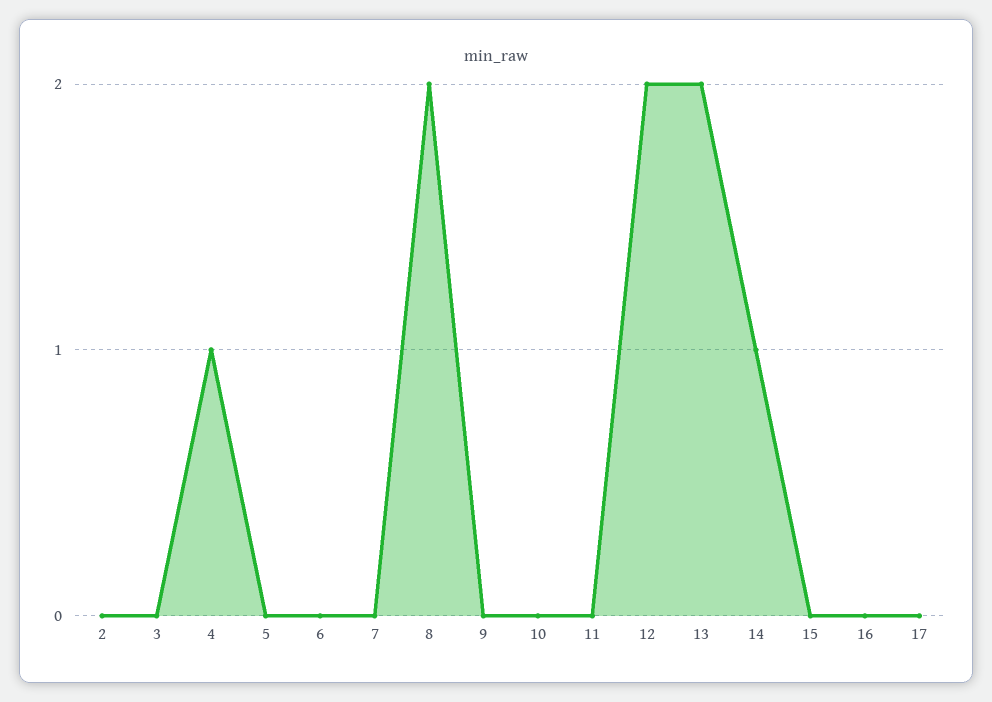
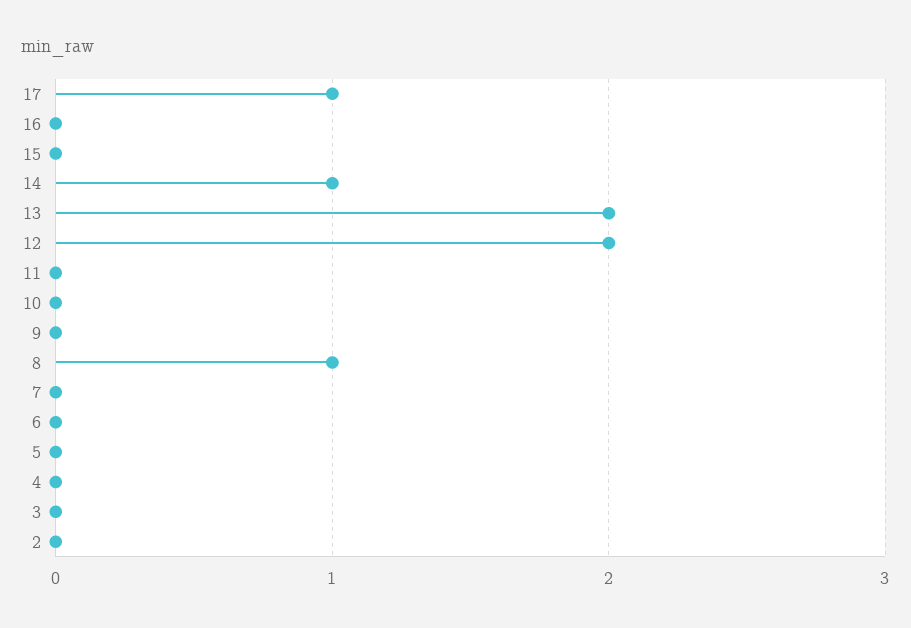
  {
    "2": 0,
    "3": 0,
-   "4": 1,
+   "4": 0,
    "5": 0,
    "6": 0,
    "7": 0,
-   "8": 2,
+   "8": 1,
    "9": 0,
    "10": 0,
    "11": 0,
    "12": 2,
    "13": 2,
    "14": 1,
    "15": 0,
    "16": 0,
-   "17": 0
+   "17": 1
  }

